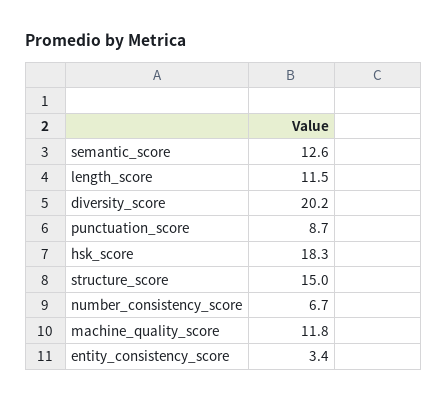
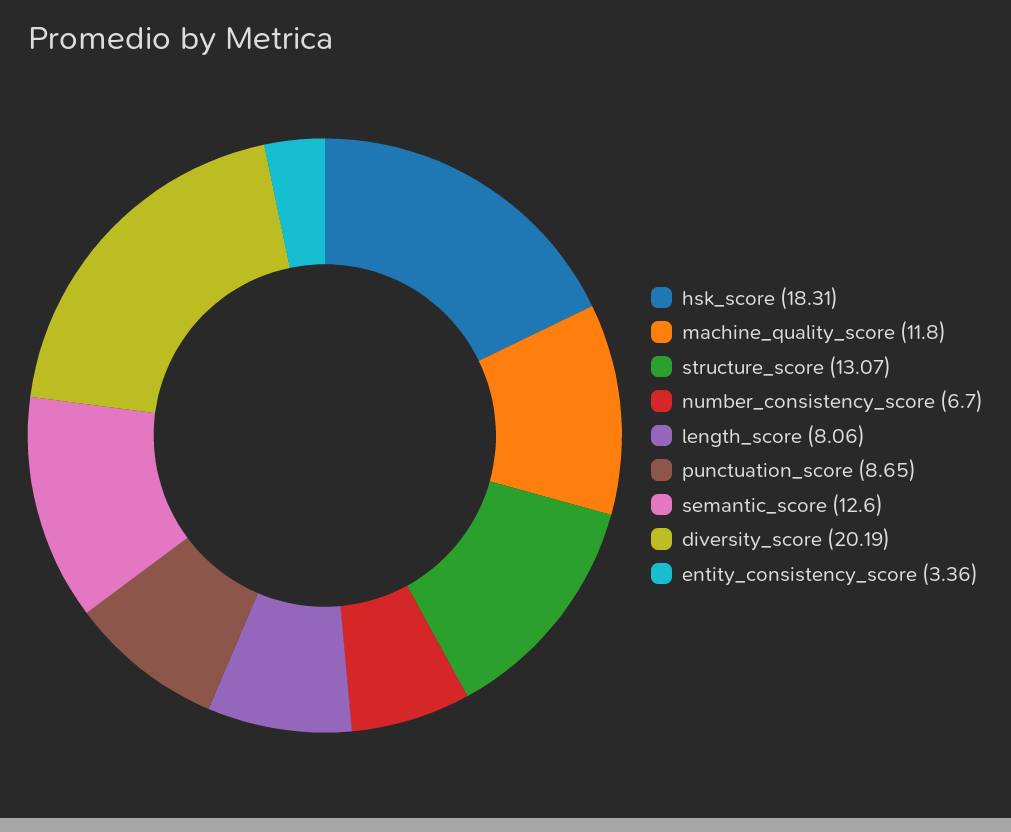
  {
    "semantic_score": 12.6,
-   "length_score": 11.5,
+   "length_score": 8.06,
    "diversity_score": 20.19,
    "punctuation_score": 8.65,
    "hsk_score": 18.31,
-   "structure_score": 15,
+   "structure_score": 13.07,
    "number_consistency_score": 6.7,
    "machine_quality_score": 11.8,
    "entity_consistency_score": 3.36
  }

